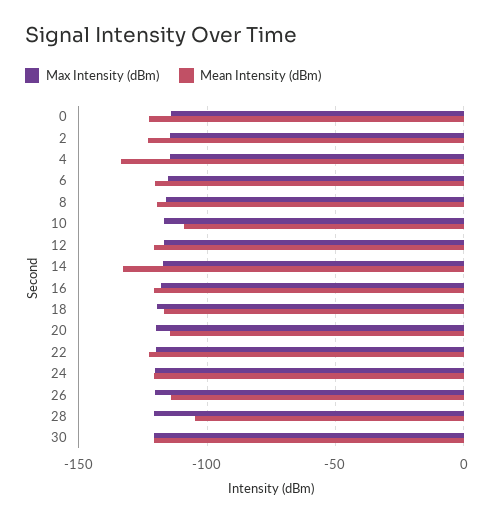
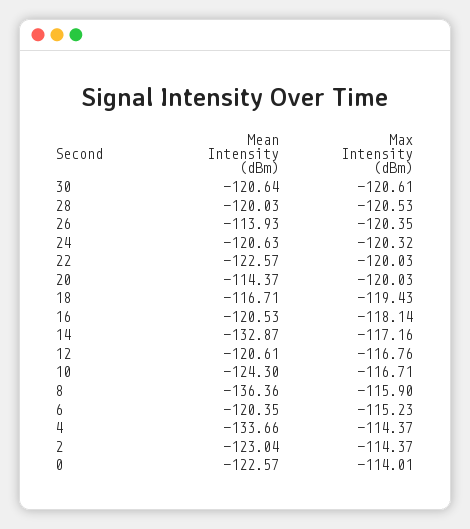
  {
    "Max Intensity (dBm)": {
      "0": -114.01,
      "2": -114.37,
      "4": -114.37,
      "6": -115.23,
      "8": -115.9,
      "10": -116.71,
      "12": -116.76,
      "14": -117.16,
      "16": -118.14,
      "18": -119.43,
      "20": -120.03,
      "22": -120.03,
      "24": -120.32,
      "26": -120.35,
      "28": -120.53,
      "30": -120.61
    },
    "Mean Intensity (dBm)": {
      "0": -122.57,
      "2": -123.04,
      "4": -133.66,
      "6": -120.35,
-     "8": -120,
+     "8": -136.36,
-     "10": -110,
+     "10": -124.3,
      "12": -120.61,
      "14": -132.87,
      "16": -120.53,
      "18": -116.71,
      "20": -114.37,
      "22": -122.57,
      "24": -120.63,
      "26": -113.93,
-     "28": -105,
+     "28": -120.03,
      "30": -120.64
    }
  }

